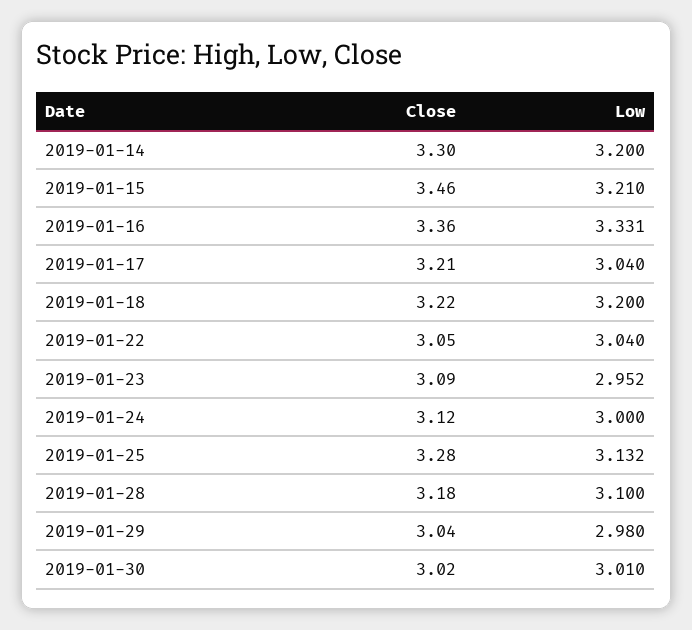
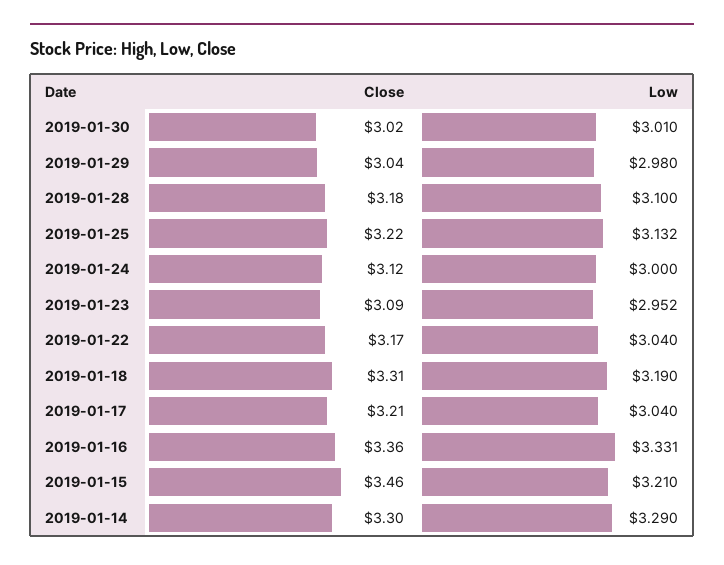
  {
    "Close": {
      "2019-01-14": 3.3,
      "2019-01-15": 3.46,
      "2019-01-16": 3.36,
      "2019-01-17": 3.21,
-     "2019-01-18": 3.22,
+     "2019-01-18": 3.31,
-     "2019-01-22": 3.05,
+     "2019-01-22": 3.17,
      "2019-01-23": 3.09,
      "2019-01-24": 3.12,
-     "2019-01-25": 3.28,
+     "2019-01-25": 3.22,
      "2019-01-28": 3.18,
      "2019-01-29": 3.04,
      "2019-01-30": 3.02
    },
    "Low": {
-     "2019-01-14": 3.2,
+     "2019-01-14": 3.29,
      "2019-01-15": 3.21,
      "2019-01-16": 3.331,
      "2019-01-17": 3.04,
-     "2019-01-18": 3.2,
+     "2019-01-18": 3.19,
      "2019-01-22": 3.04,
      "2019-01-23": 2.952,
      "2019-01-24": 3,
      "2019-01-25": 3.132,
      "2019-01-28": 3.1,
      "2019-01-29": 2.98,
      "2019-01-30": 3.01
    }
  }

